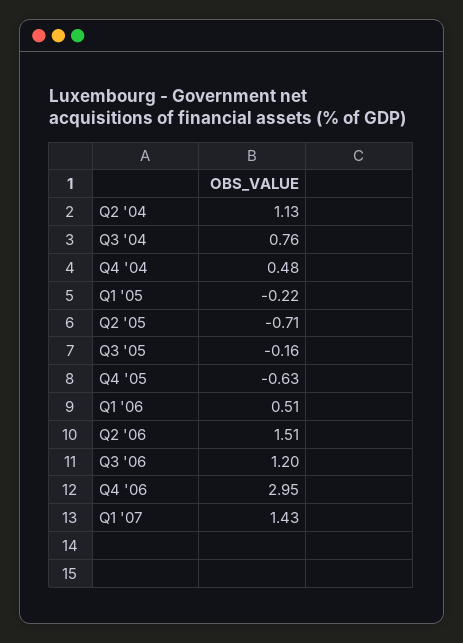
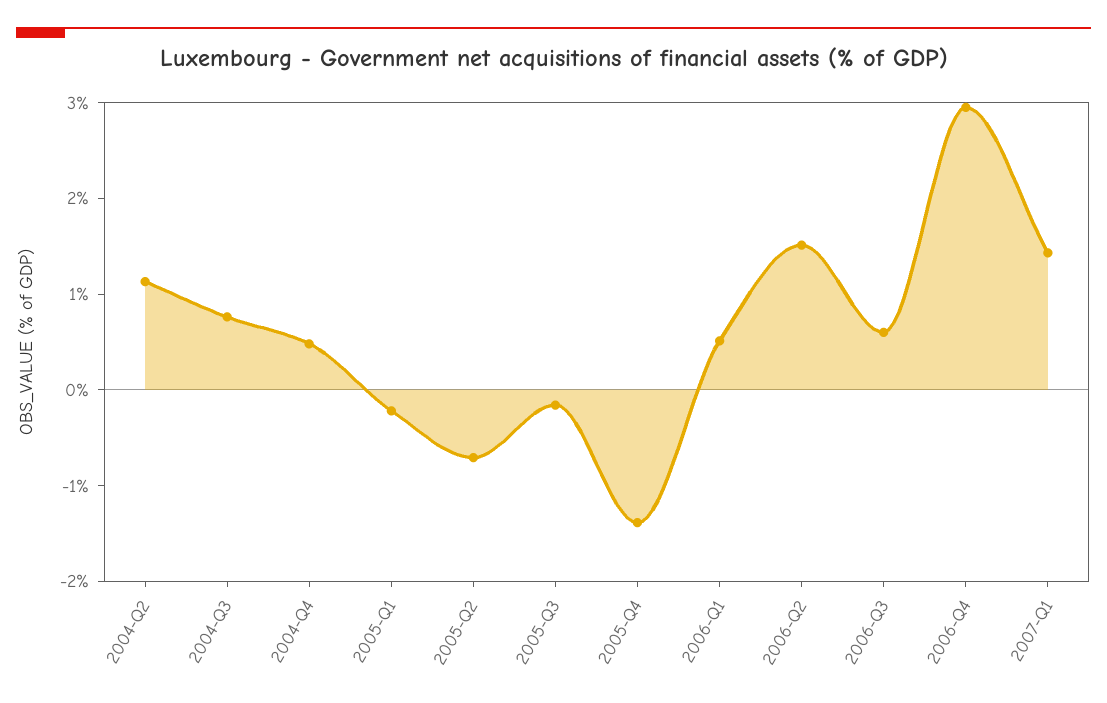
  {
    "Q2 '04": 1.13,
    "Q3 '04": 0.76,
    "Q4 '04": 0.48,
    "Q1 '05": -0.22,
    "Q2 '05": -0.71,
    "Q3 '05": -0.16,
-   "Q4 '05": -0.63,
+   "Q4 '05": -1.4,
    "Q1 '06": 0.51,
    "Q2 '06": 1.51,
-   "Q3 '06": 1.2,
+   "Q3 '06": 0.6,
    "Q4 '06": 2.95,
    "Q1 '07": 1.43
  }

